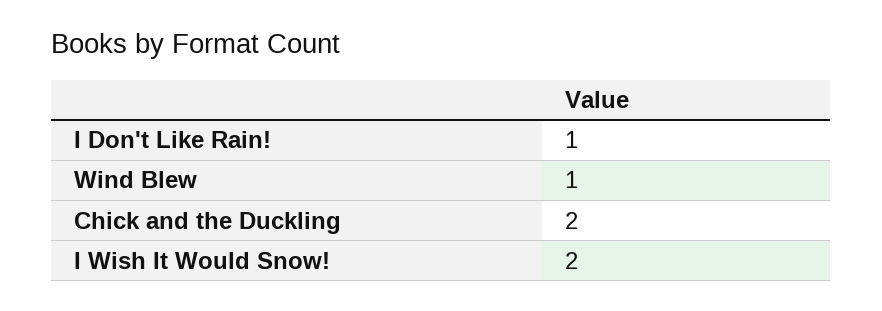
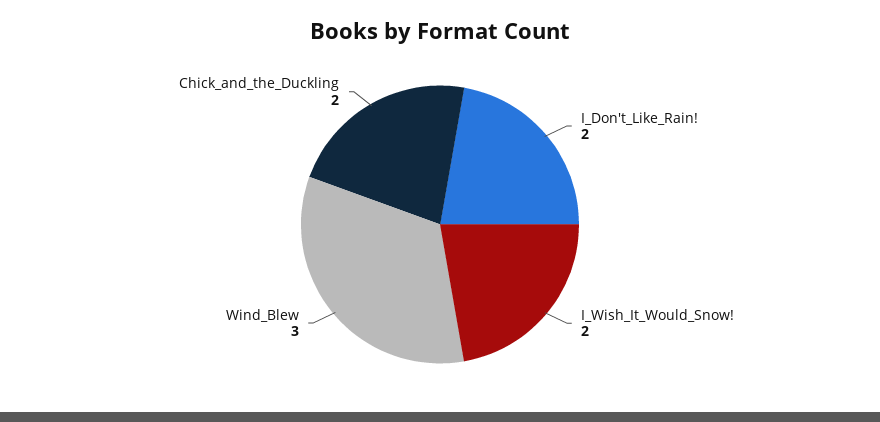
  {
-   "I Don't Like Rain!": 1,
+   "I Don't Like Rain!": 2,
-   "Wind Blew": 1,
+   "Wind Blew": 3,
    "Chick and the Duckling": 2,
    "I Wish It Would Snow!": 2
  }

